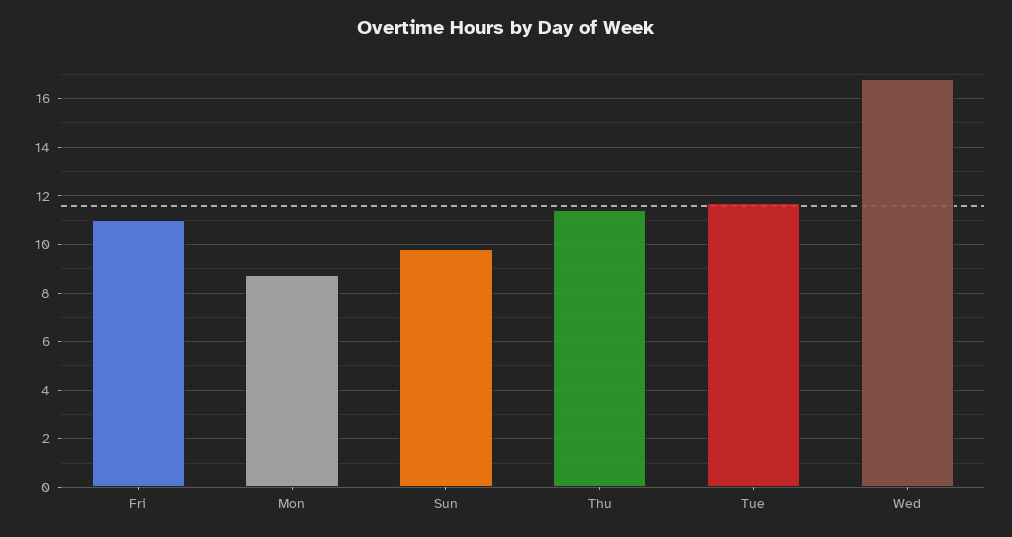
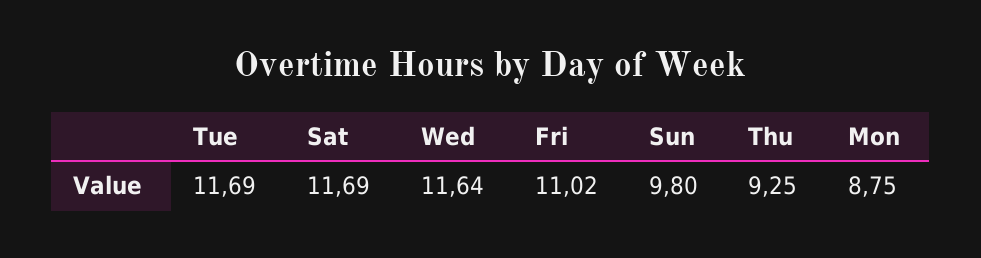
  {
    "Fri": 11.02,
    "Mon": 8.75,
    "Sun": 9.8,
-   "Thu": 11.5,
+   "Thu": 9.25,
    "Tue": 11.69,
-   "Wed": 16.75
+   "Wed": 11.64,
+   "Sat": 11.69
  }

